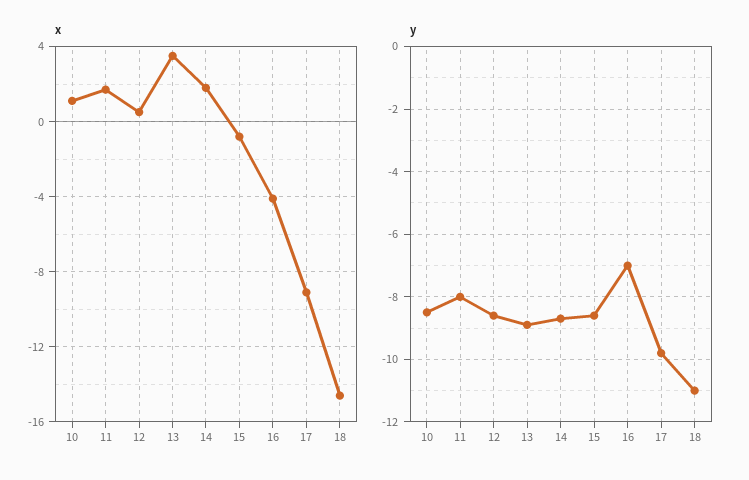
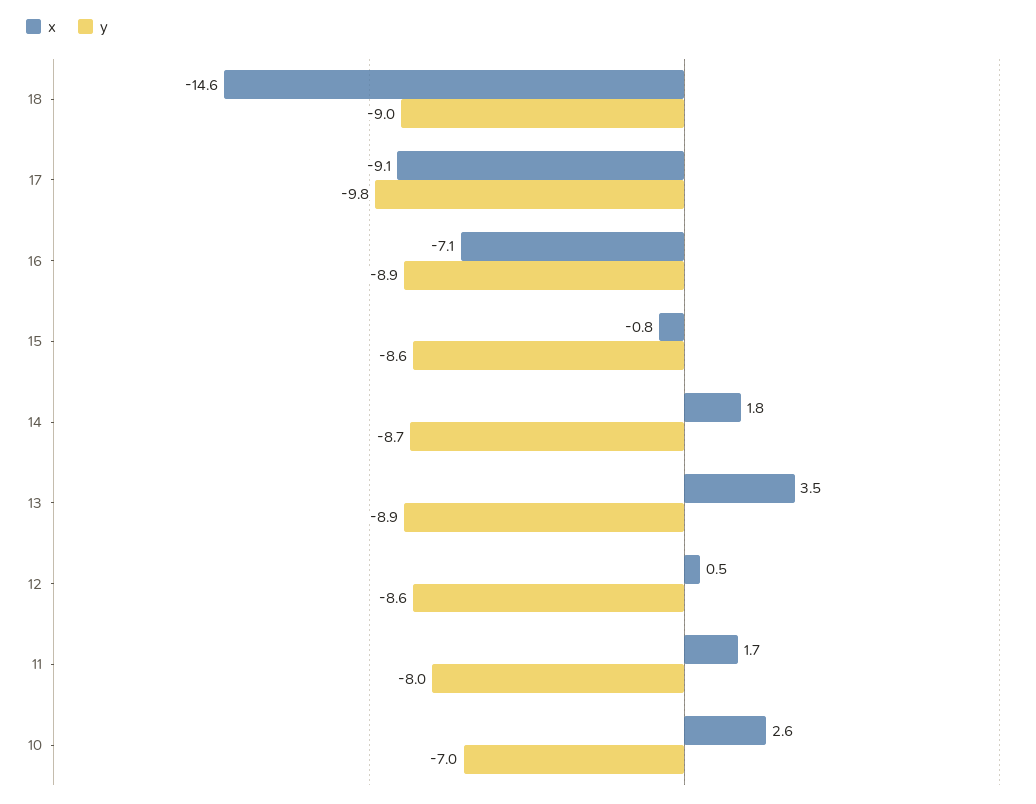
  {
    "x": {
-     "10": 1,
+     "10": 2.6,
      "11": 1.7,
      "12": 0.5,
      "13": 3.5,
      "14": 1.8,
      "15": -0.8,
-     "16": -4,
+     "16": -7.1,
      "17": -9.1,
      "18": -14.6
    },
    "y": {
-     "10": -8.5,
+     "10": -7,
      "11": -8,
      "12": -8.6,
      "13": -8.9,
      "14": -8.7,
      "15": -8.6,
-     "16": -7,
+     "16": -8.9,
      "17": -9.8,
-     "18": -11
+     "18": -9
    }
  }

